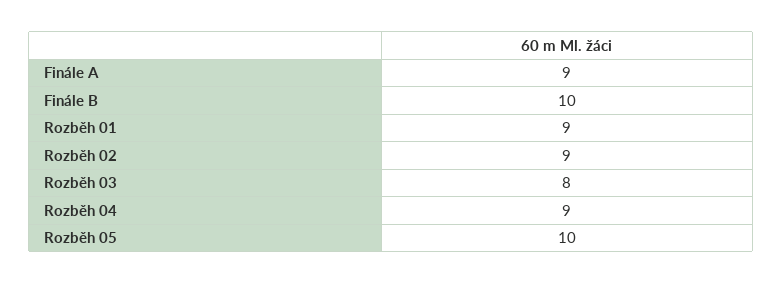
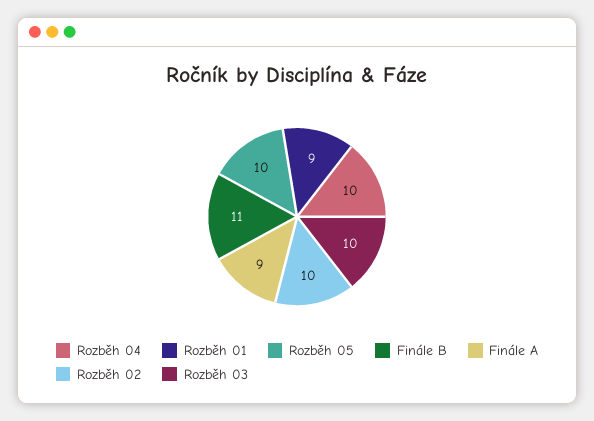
  {
    "Finále A": 9,
-   "Finále B": 10,
+   "Finále B": 11,
    "Rozběh 01": 9,
-   "Rozběh 02": 9,
+   "Rozběh 02": 10,
-   "Rozběh 03": 8,
+   "Rozběh 03": 10,
-   "Rozběh 04": 9,
+   "Rozběh 04": 10,
    "Rozběh 05": 10
  }

